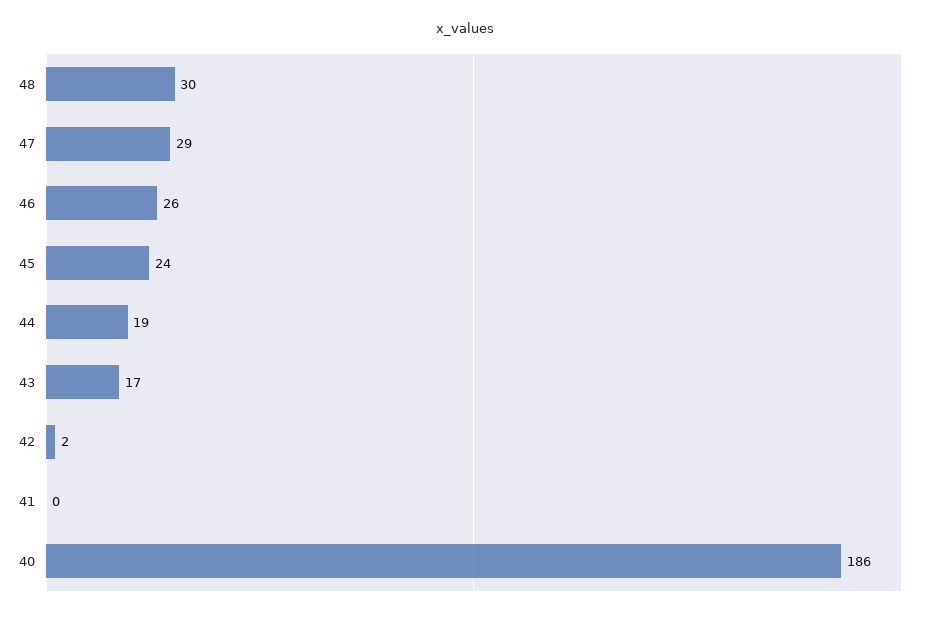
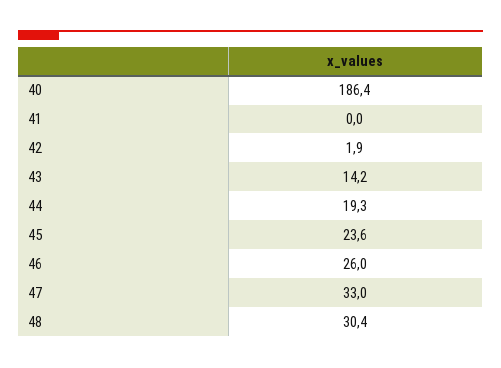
  {
    "48": 30.4,
-   "47": 29,
+   "47": 33,
    "46": 26,
    "45": 23.6,
    "44": 19.3,
-   "43": 17,
+   "43": 14.2,
    "42": 1.9,
    "41": 0,
    "40": 186.4
  }

